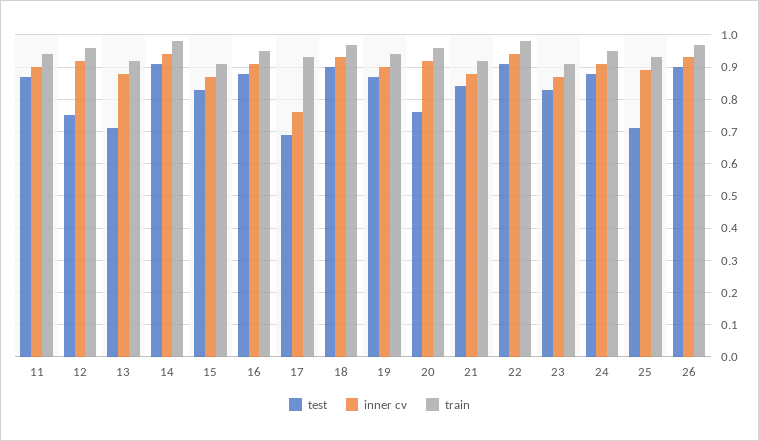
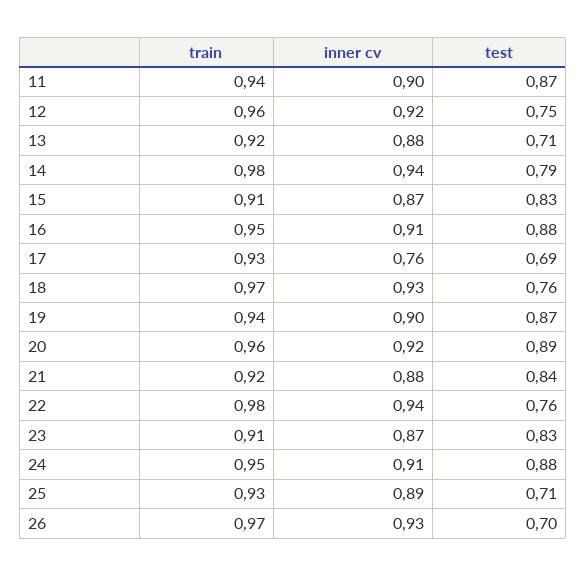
  {
    "test": {
      "11": 0.87,
      "12": 0.75,
      "13": 0.71,
-     "14": 0.9,
+     "14": 0.79,
      "15": 0.83,
      "16": 0.88,
      "17": 0.69,
-     "18": 0.9,
+     "18": 0.76,
      "19": 0.87,
-     "20": 0.75,
+     "20": 0.89,
      "21": 0.84,
-     "22": 0.9,
+     "22": 0.76,
      "23": 0.83,
      "24": 0.88,
      "25": 0.71,
-     "26": 0.9
+     "26": 0.7
    },
    "inner cv": {
      "11": 0.9,
      "12": 0.92,
      "13": 0.88,
      "14": 0.94,
      "15": 0.87,
      "16": 0.91,
      "17": 0.76,
      "18": 0.93,
      "19": 0.9,
      "20": 0.92,
      "21": 0.88,
      "22": 0.94,
      "23": 0.87,
      "24": 0.91,
      "25": 0.89,
      "26": 0.93
    },
    "train": {
      "11": 0.94,
      "12": 0.96,
      "13": 0.92,
      "14": 0.98,
      "15": 0.91,
      "16": 0.95,
      "17": 0.93,
      "18": 0.97,
      "19": 0.94,
      "20": 0.96,
      "21": 0.92,
      "22": 0.98,
      "23": 0.91,
      "24": 0.95,
      "25": 0.93,
      "26": 0.97
    }
  }

